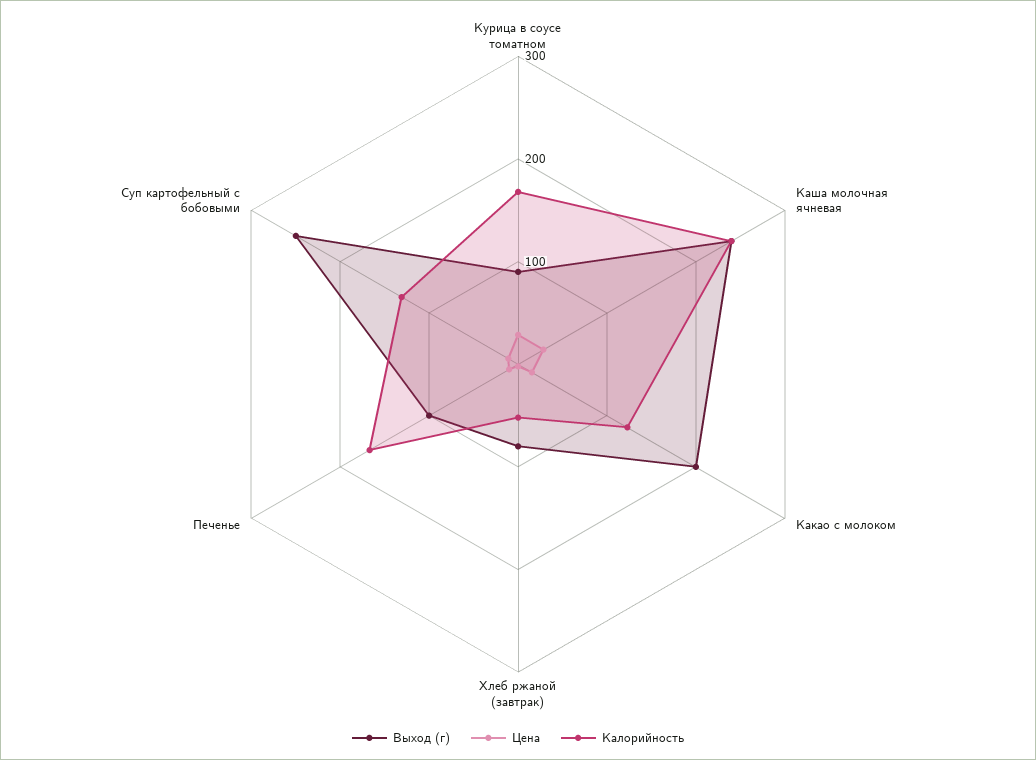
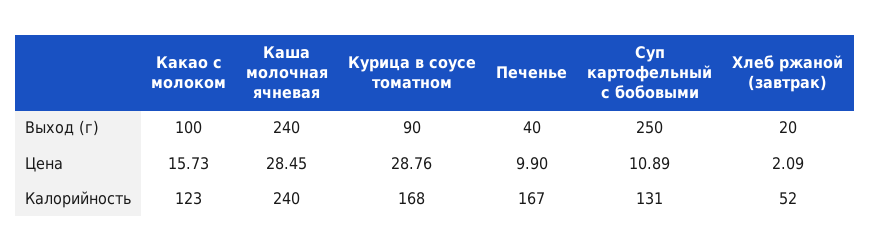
  {
    "Выход (г)": {
      "Курица в соусе томатном": 90,
      "Каша молочная ячневая": 240,
-     "Какао с молоком": 200,
+     "Какао с молоком": 100,
-     "Хлеб ржаной (завтрак)": 80,
+     "Хлеб ржаной (завтрак)": 20,
-     "Печенье": 100,
+     "Печенье": 40,
      "Суп картофельный с бобовыми": 250
    },
    "Цена": {
      "Курица в соусе томатном": 28.76,
      "Каша молочная ячневая": 28.45,
      "Какао с молоком": 15.73,
      "Хлеб ржаной (завтрак)": 2.09,
      "Печенье": 9.9,
      "Суп картофельный с бобовыми": 10.89
    },
    "Калорийность": {
      "Курица в соусе томатном": 168,
      "Каша молочная ячневая": 240,
      "Какао с молоком": 123,
      "Хлеб ржаной (завтрак)": 52,
      "Печенье": 167,
      "Суп картофельный с бобовыми": 131
    }
  }

